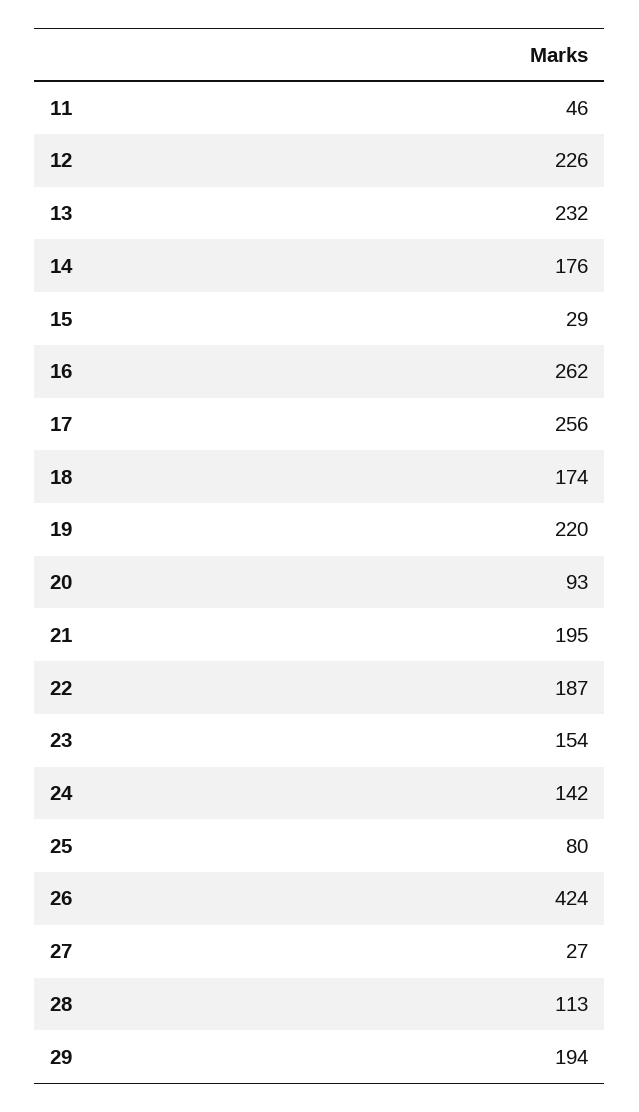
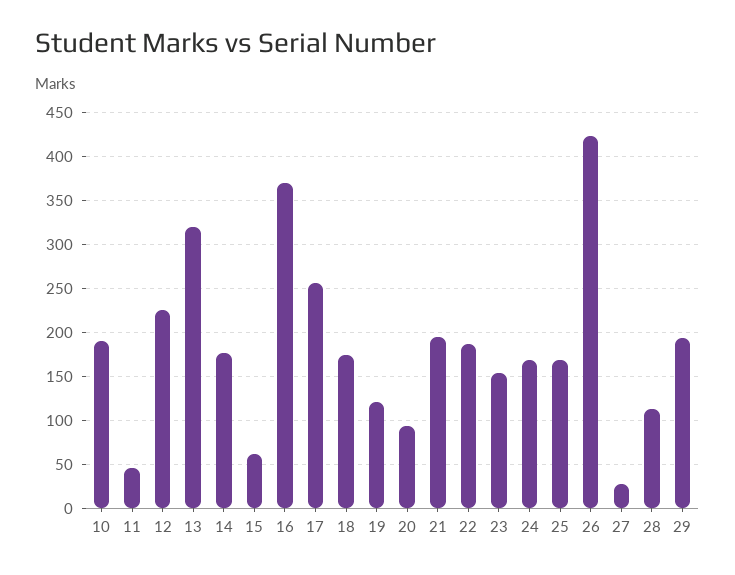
  {
    "11": 46,
    "12": 226,
-   "13": 232,
+   "13": 320,
    "14": 176,
-   "15": 29,
+   "15": 60,
-   "16": 262,
+   "16": 370,
    "17": 256,
    "18": 174,
-   "19": 220,
+   "19": 120,
    "20": 93,
    "21": 195,
    "22": 187,
    "23": 154,
-   "24": 142,
+   "24": 170,
-   "25": 80,
+   "25": 170,
    "26": 424,
    "27": 27,
    "28": 113,
-   "29": 194
+   "29": 194,
+   "10": 190
  }

